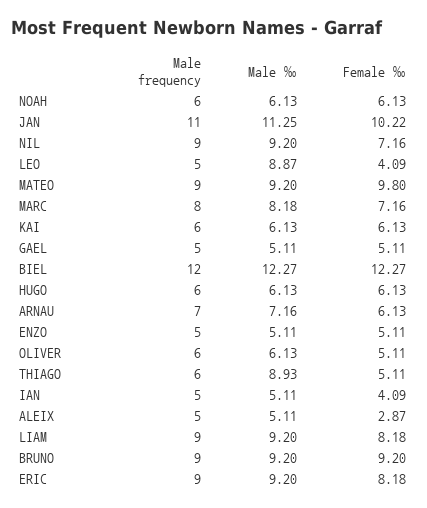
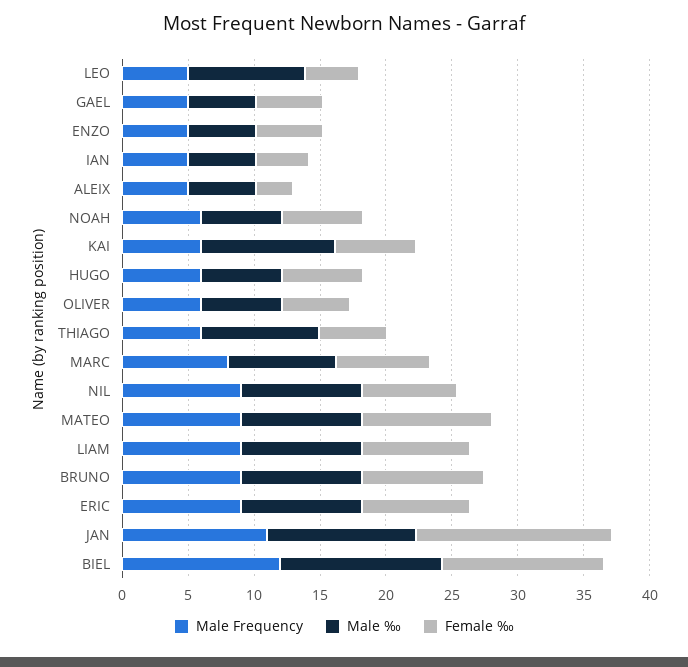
  {
    "Male frequency": {
      "NOAH": 6,
      "JAN": 11,
      "NIL": 9,
      "LEO": 5,
      "MATEO": 9,
      "MARC": 8,
      "KAI": 6,
      "GAEL": 5,
      "BIEL": 12,
      "HUGO": 6,
-     "ARNAU": 7,
      "ENZO": 5,
      "OLIVER": 6,
      "THIAGO": 6,
      "IAN": 5,
      "ALEIX": 5,
      "LIAM": 9,
      "BRUNO": 9,
      "ERIC": 9
    },
    "Male ‰": {
      "NOAH": 6.13,
      "JAN": 11.25,
      "NIL": 9.2,
      "LEO": 8.87,
      "MATEO": 9.2,
      "MARC": 8.18,
-     "KAI": 6.13,
+     "KAI": 10,
      "GAEL": 5.11,
      "BIEL": 12.27,
      "HUGO": 6.13,
-     "ARNAU": 7.16,
      "ENZO": 5.11,
      "OLIVER": 6.13,
      "THIAGO": 8.93,
      "IAN": 5.11,
      "ALEIX": 5.11,
      "LIAM": 9.2,
      "BRUNO": 9.2,
      "ERIC": 9.2
    },
    "Female ‰": {
      "NOAH": 6.13,
-     "JAN": 10.22,
+     "JAN": 15,
      "NIL": 7.16,
      "LEO": 4.09,
      "MATEO": 9.8,
      "MARC": 7.16,
      "KAI": 6.13,
      "GAEL": 5.11,
      "BIEL": 12.27,
      "HUGO": 6.13,
-     "ARNAU": 6.13,
      "ENZO": 5.11,
      "OLIVER": 5.11,
      "THIAGO": 5.11,
      "IAN": 4.09,
      "ALEIX": 2.87,
      "LIAM": 8.18,
      "BRUNO": 9.2,
      "ERIC": 8.18
    }
  }

